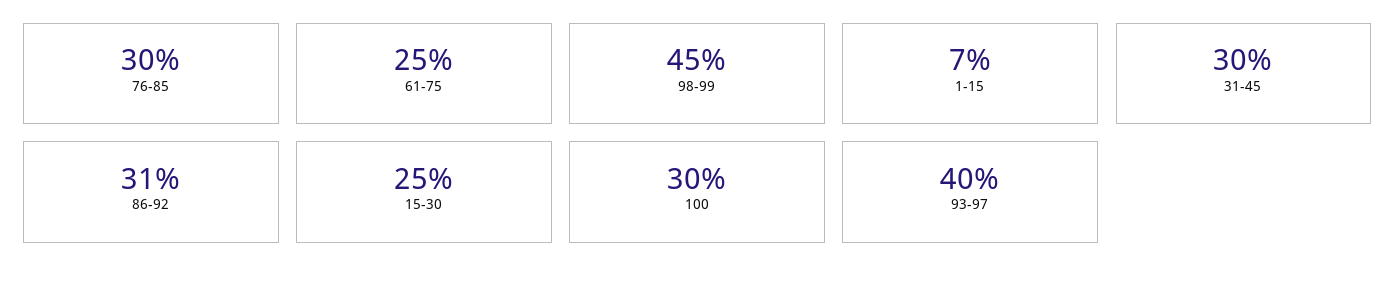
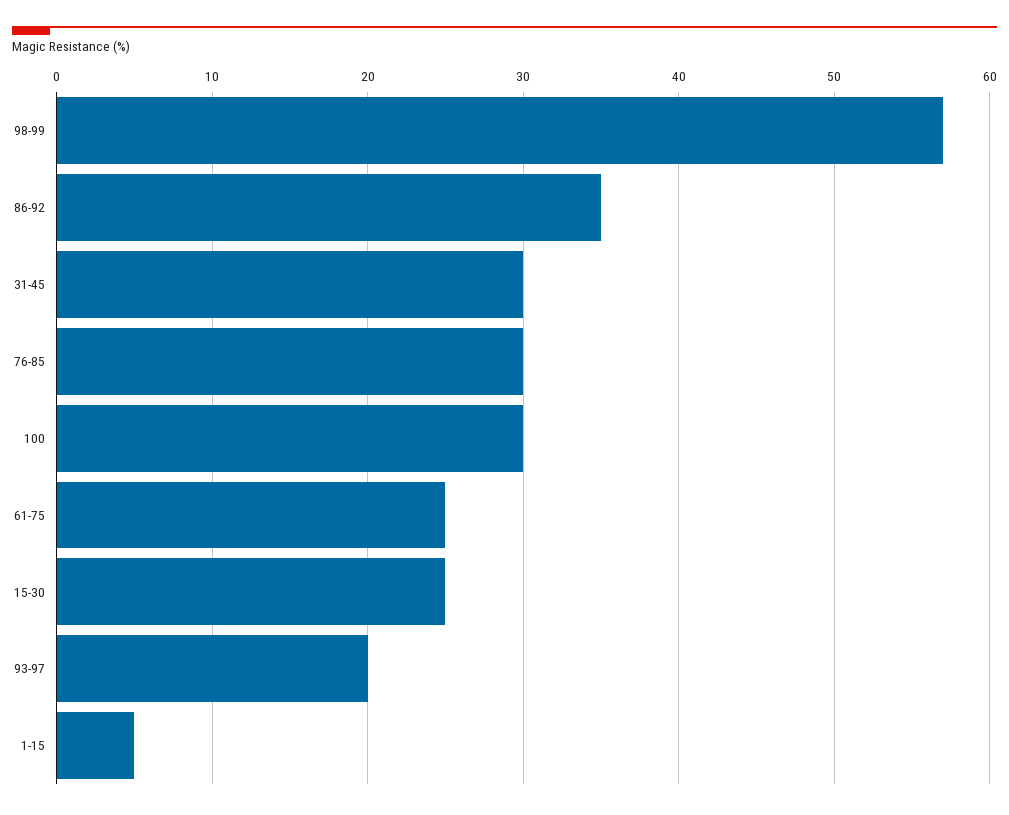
  {
    "76-85": 30,
    "61-75": 25,
-   "98-99": 45,
+   "98-99": 57,
-   "1-15": 7,
+   "1-15": 5,
    "31-45": 30,
-   "86-92": 31,
+   "86-92": 35,
    "15-30": 25,
    "100": 30,
-   "93-97": 40
+   "93-97": 20
  }

